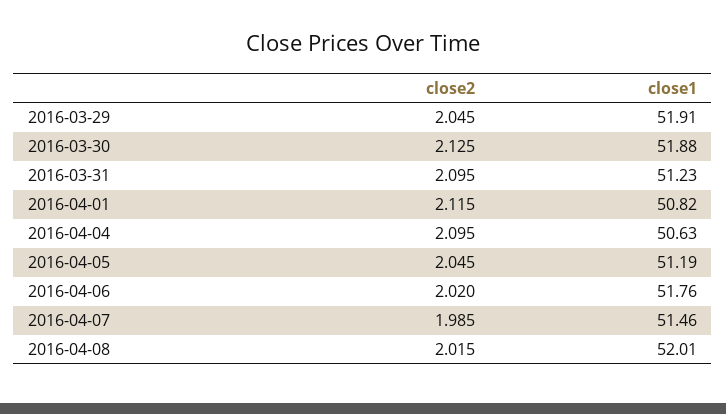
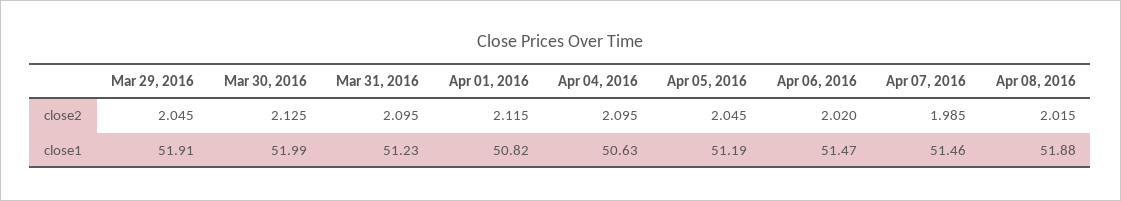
  {
    "close2": {
      "2016-03-29": 2.045,
      "2016-03-30": 2.125,
      "2016-03-31": 2.095,
      "2016-04-01": 2.115,
      "2016-04-04": 2.095,
      "2016-04-05": 2.045,
      "2016-04-06": 2.02,
      "2016-04-07": 1.985,
      "2016-04-08": 2.015
    },
    "close1": {
      "2016-03-29": 51.91,
-     "2016-03-30": 51.88,
+     "2016-03-30": 51.99,
      "2016-03-31": 51.23,
      "2016-04-01": 50.82,
      "2016-04-04": 50.63,
      "2016-04-05": 51.19,
-     "2016-04-06": 51.76,
+     "2016-04-06": 51.47,
      "2016-04-07": 51.46,
-     "2016-04-08": 52.01
+     "2016-04-08": 51.88
    }
  }

